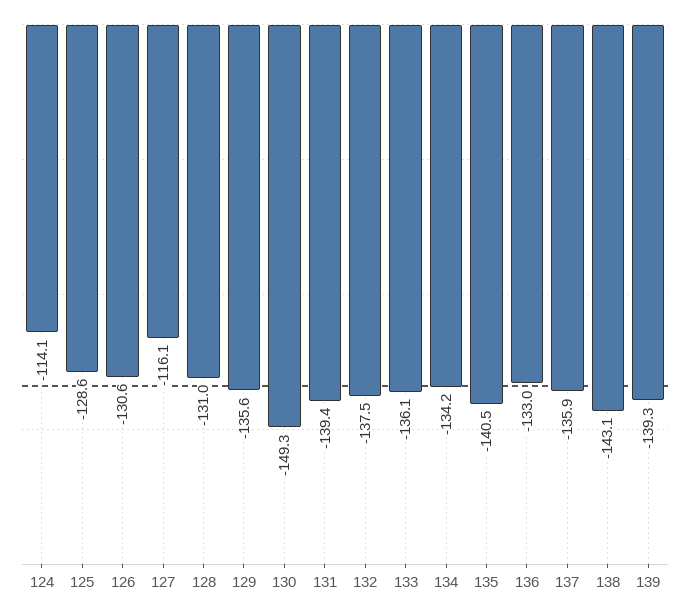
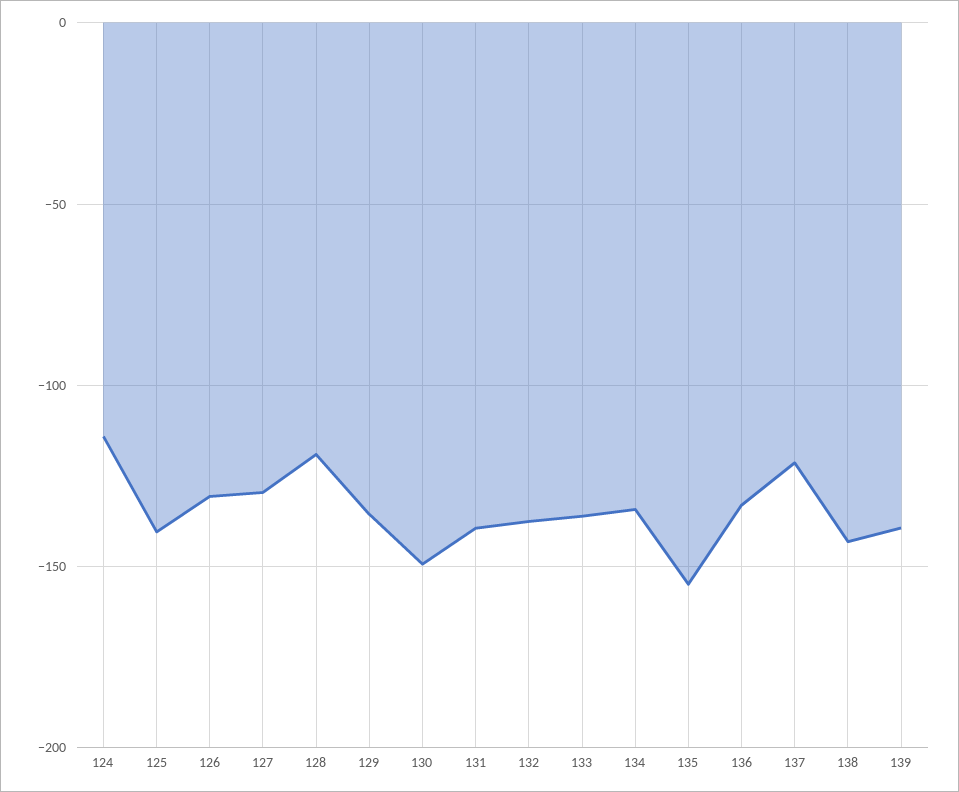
  {
    "124": -114.1,
-   "125": -128.6,
+   "125": -140,
    "126": -130.6,
-   "127": -116.1,
+   "127": -130,
-   "128": -131,
+   "128": -120,
    "129": -135.6,
    "130": -149.3,
    "131": -139.4,
    "132": -137.5,
    "133": -136.1,
    "134": -134.2,
-   "135": -140.5,
+   "135": -155,
    "136": -133,
-   "137": -135.9,
+   "137": -120,
    "138": -143.1,
    "139": -139.3
  }

